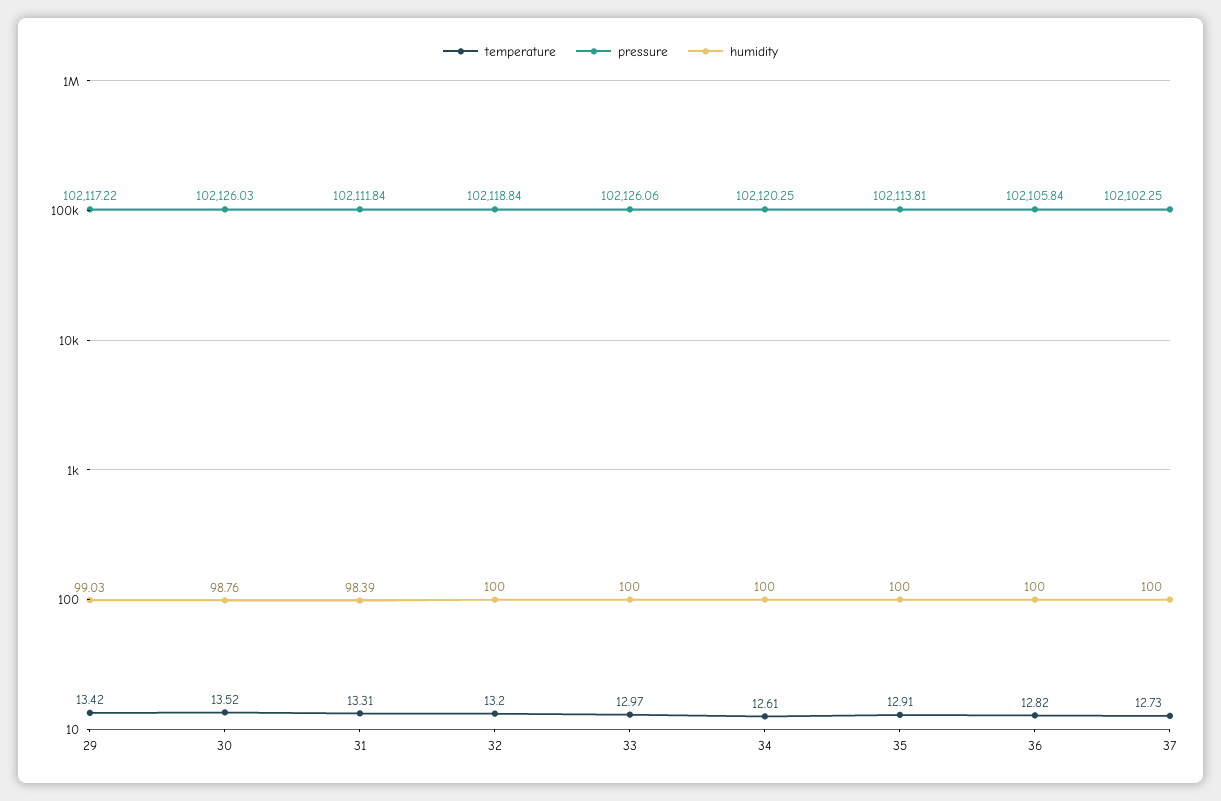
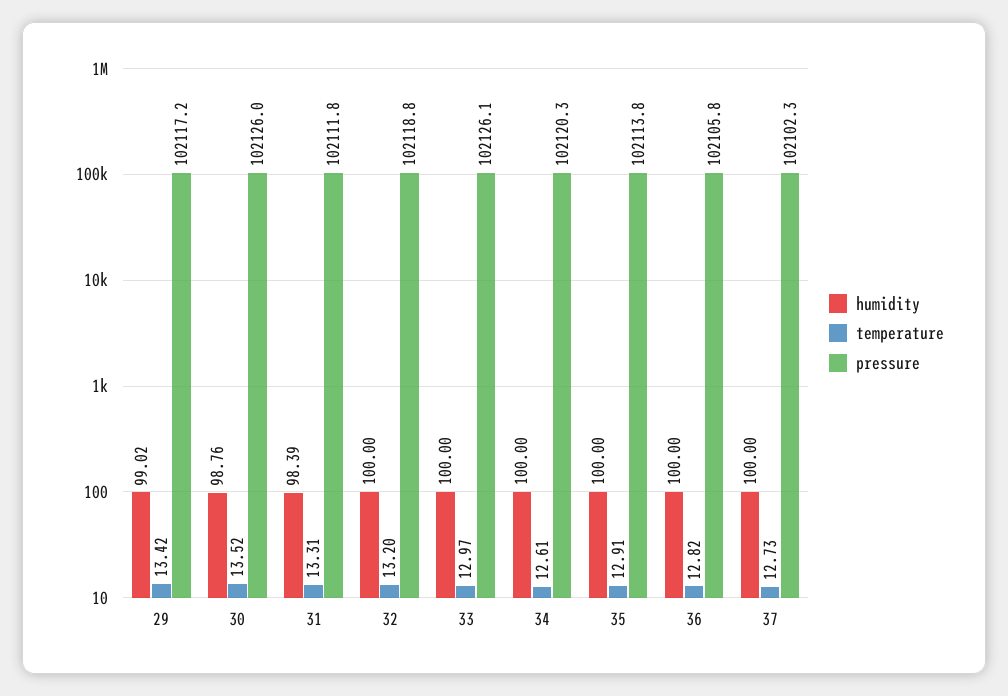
  {
    "temperature": {
      "29": 13.42,
      "30": 13.52,
      "31": 13.31,
      "32": 13.2,
      "33": 12.97,
      "34": 12.61,
      "35": 12.91,
      "36": 12.82,
      "37": 12.73
    },
    "pressure": {
      "29": 102117.22,
      "30": 102126.03,
      "31": 102111.84,
      "32": 102118.84,
      "33": 102126.06,
      "34": 102120.25,
      "35": 102113.81,
      "36": 102105.84,
      "37": 102102.25
    },
    "humidity": {
-     "29": 99.03,
+     "29": 99.02,
      "30": 98.76,
      "31": 98.39,
      "32": 100,
      "33": 100,
      "34": 100,
      "35": 100,
      "36": 100,
      "37": 100
    }
  }

